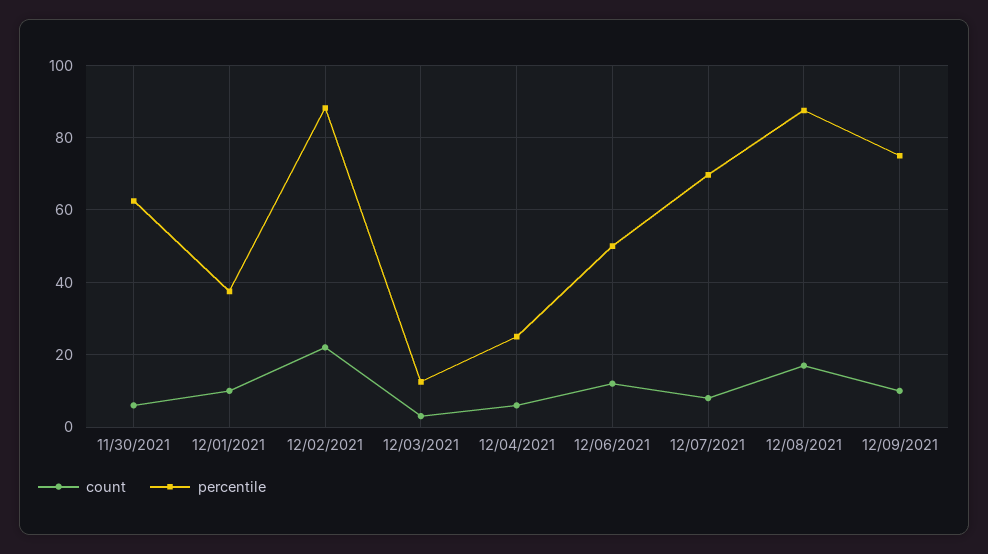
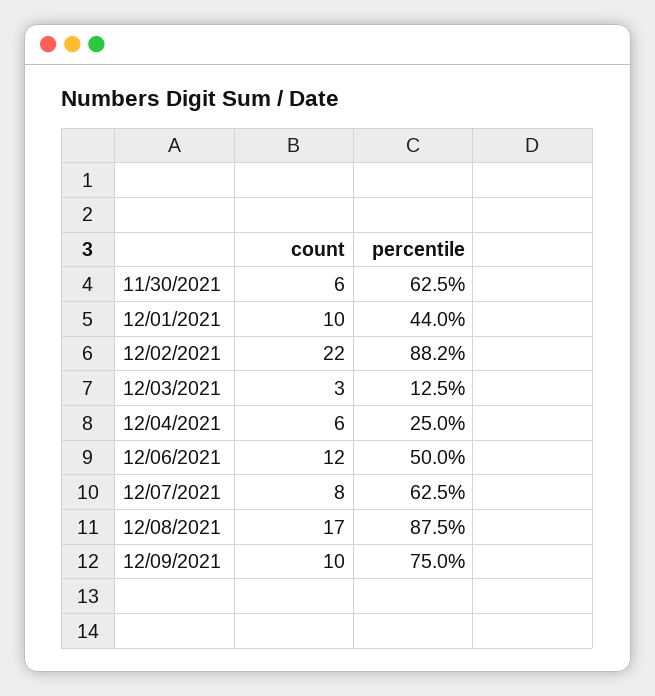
  {
    "count": {
      "11/30/2021": 6,
      "12/01/2021": 10,
      "12/02/2021": 22,
      "12/03/2021": 3,
      "12/04/2021": 6,
      "12/06/2021": 12,
      "12/07/2021": 8,
      "12/08/2021": 17,
      "12/09/2021": 10
    },
    "percentile": {
      "11/30/2021": 62.5,
-     "12/01/2021": 38,
+     "12/01/2021": 44,
      "12/02/2021": 88.2,
      "12/03/2021": 12.5,
      "12/04/2021": 25,
      "12/06/2021": 50,
-     "12/07/2021": 70,
+     "12/07/2021": 62.5,
      "12/08/2021": 87.5,
      "12/09/2021": 75
    }
  }

